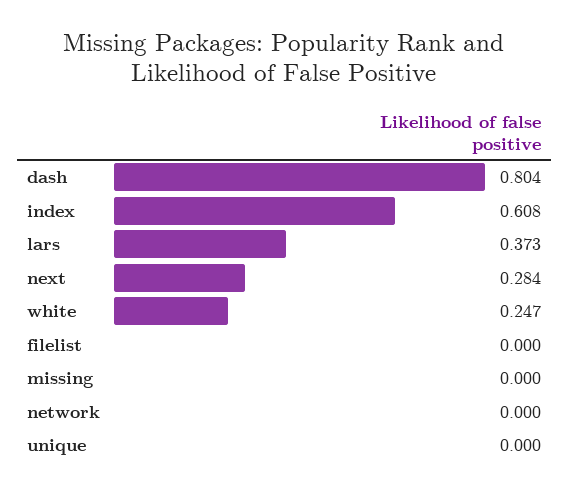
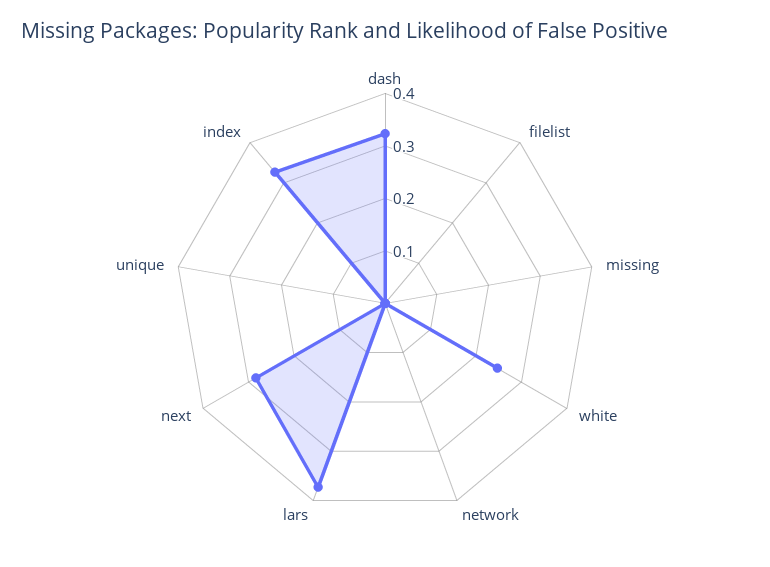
  {
-   "dash": 0.804,
+   "dash": 0.32,
-   "index": 0.608,
+   "index": 0.32,
    "lars": 0.373,
    "next": 0.284,
    "white": 0.247,
    "filelist": 0,
    "missing": 0,
    "network": 0,
    "unique": 0
  }

